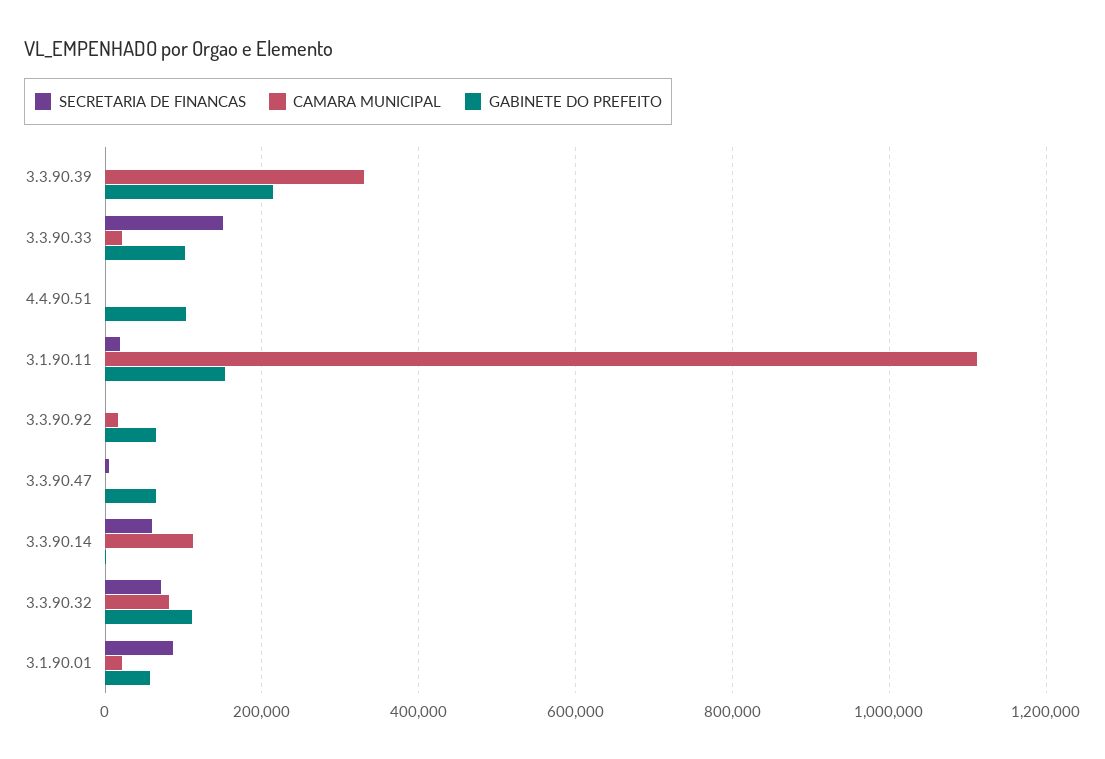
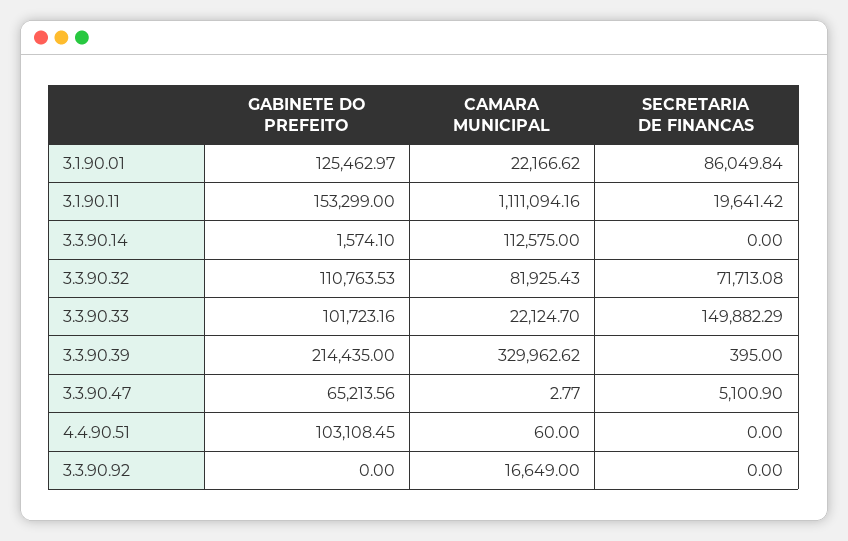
  {
    "SECRETARIA DE FINANCAS": {
      "3.3.90.39": 395,
      "3.3.90.33": 149882.29,
      "4.4.90.51": 0,
      "3.1.90.11": 19641.42,
      "3.3.90.92": 0,
      "3.3.90.47": 5100.9,
-     "3.3.90.14": 60000,
+     "3.3.90.14": 0,
      "3.3.90.32": 71713.08,
      "3.1.90.01": 86049.84
    },
    "CAMARA MUNICIPAL": {
      "3.3.90.39": 329962.62,
      "3.3.90.33": 22124.7,
      "4.4.90.51": 60,
      "3.1.90.11": 1111094.16,
      "3.3.90.92": 16649,
      "3.3.90.47": 2.77,
      "3.3.90.14": 112575,
      "3.3.90.32": 81925.43,
      "3.1.90.01": 22166.62
    },
    "GABINETE DO PREFEITO": {
      "3.3.90.39": 214435,
      "3.3.90.33": 101723.16,
      "4.4.90.51": 103108.45,
      "3.1.90.11": 153299,
-     "3.3.90.92": 60000,
+     "3.3.90.92": 0,
      "3.3.90.47": 65213.56,
      "3.3.90.14": 1574.1,
      "3.3.90.32": 110763.53,
-     "3.1.90.01": 60000
+     "3.1.90.01": 125462.97
    }
  }

